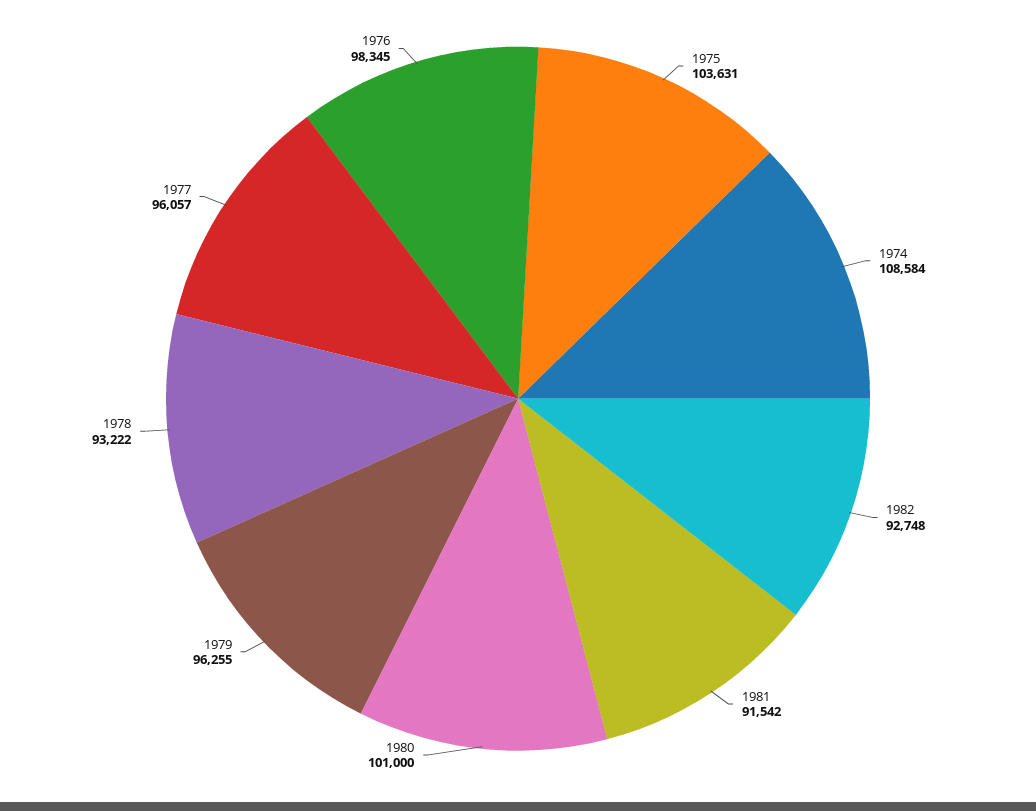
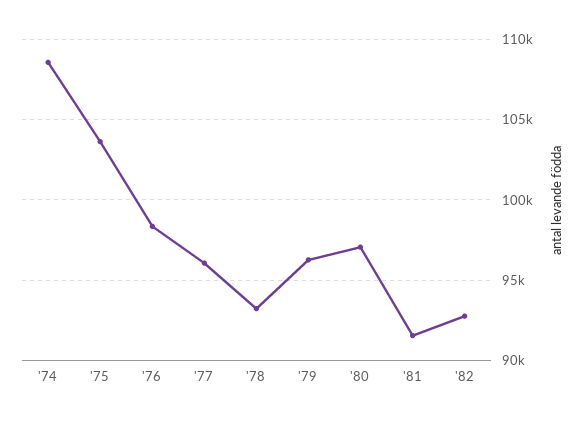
  {
    "1975": 103631,
    "1974": 108584,
    "1982": 92748,
    "1981": 91542,
-   "1980": 101000,
+   "1980": 97000,
    "1979": 96255,
    "1978": 93222,
    "1977": 96057,
    "1976": 98345
  }

